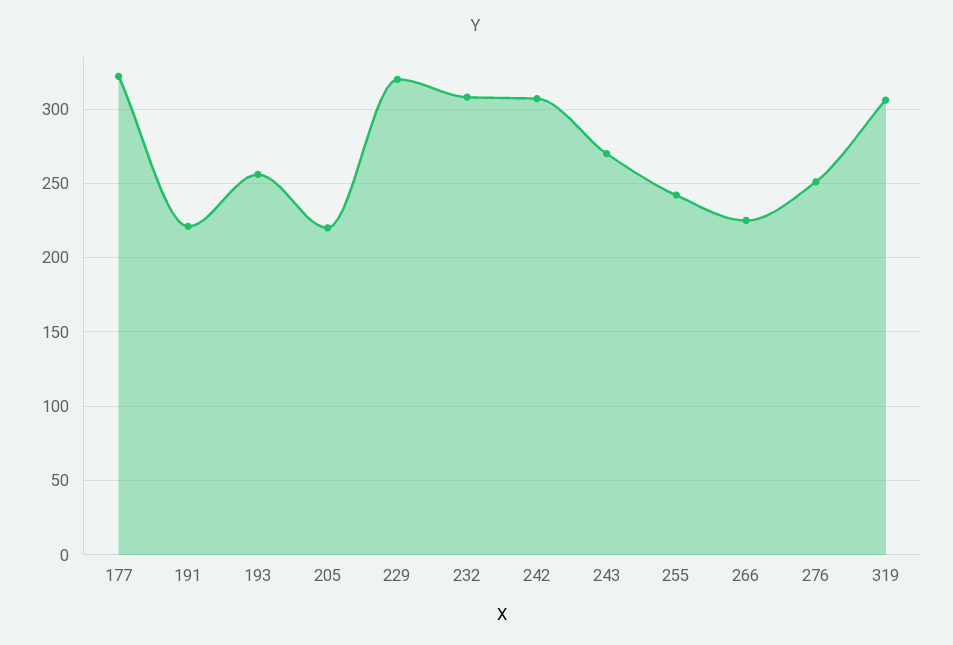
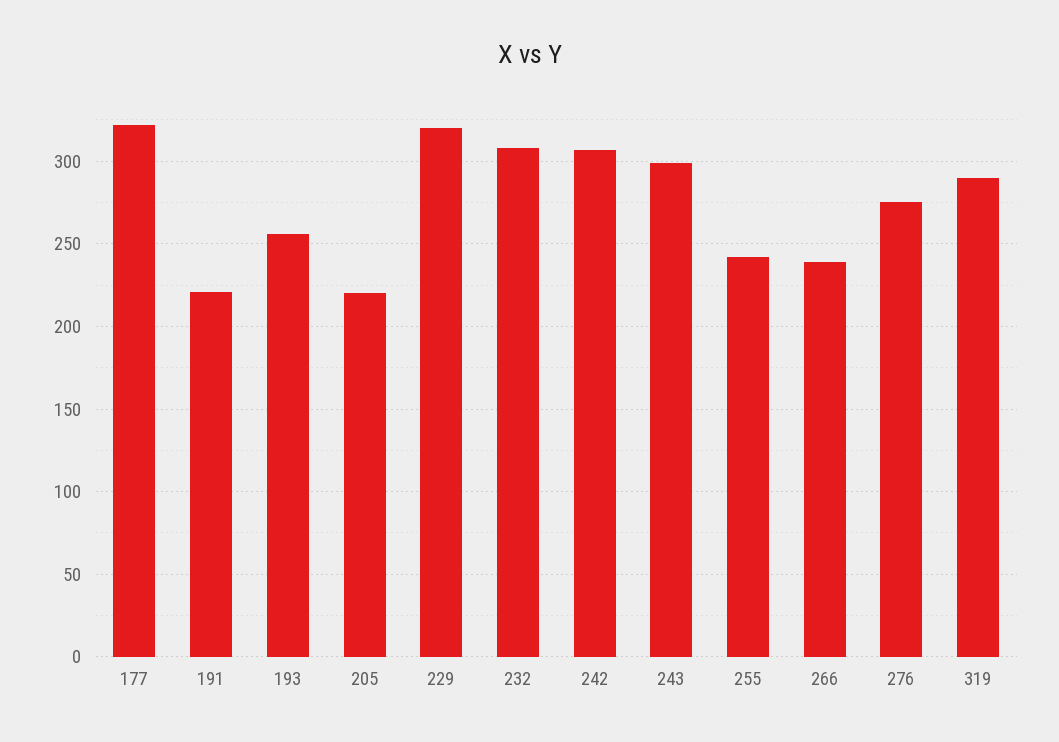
  {
    "177": 320,
    "191": 220,
    "193": 255,
    "205": 220,
    "229": 320,
    "232": 310,
    "242": 305,
-   "243": 270,
+   "243": 300,
    "255": 240,
-   "266": 225,
+   "266": 240,
-   "276": 250,
+   "276": 275,
-   "319": 305
+   "319": 290
  }

